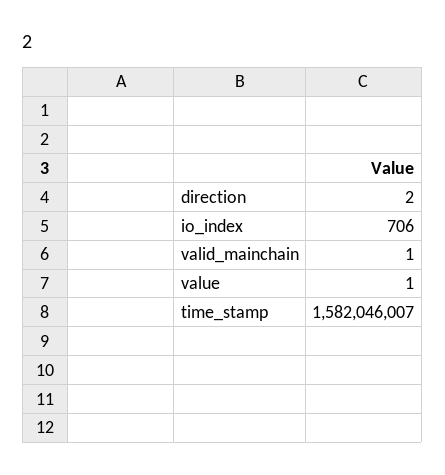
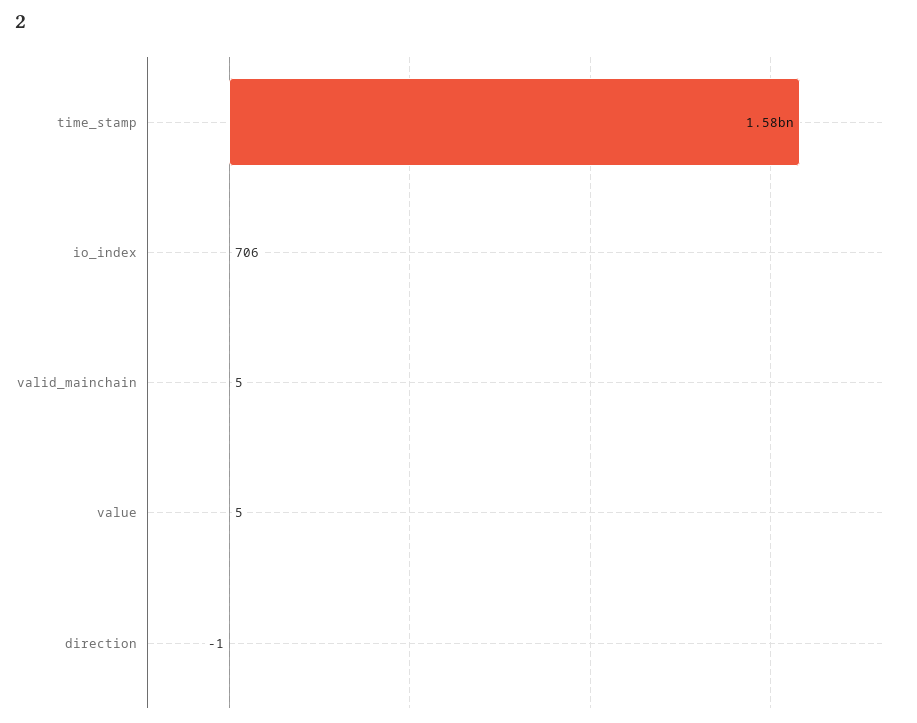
  {
-   "direction": 2,
+   "direction": -1,
    "io_index": 706,
-   "valid_mainchain": 1,
+   "valid_mainchain": 5,
-   "value": 1,
+   "value": 5,
    "time_stamp": 1582046007
  }

